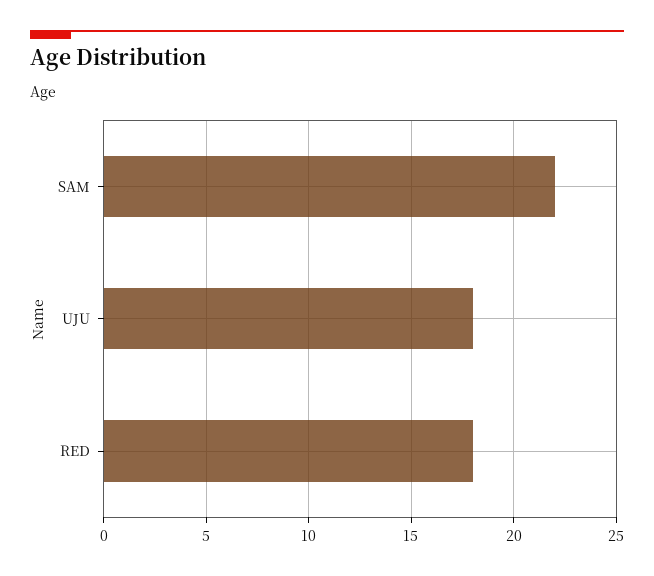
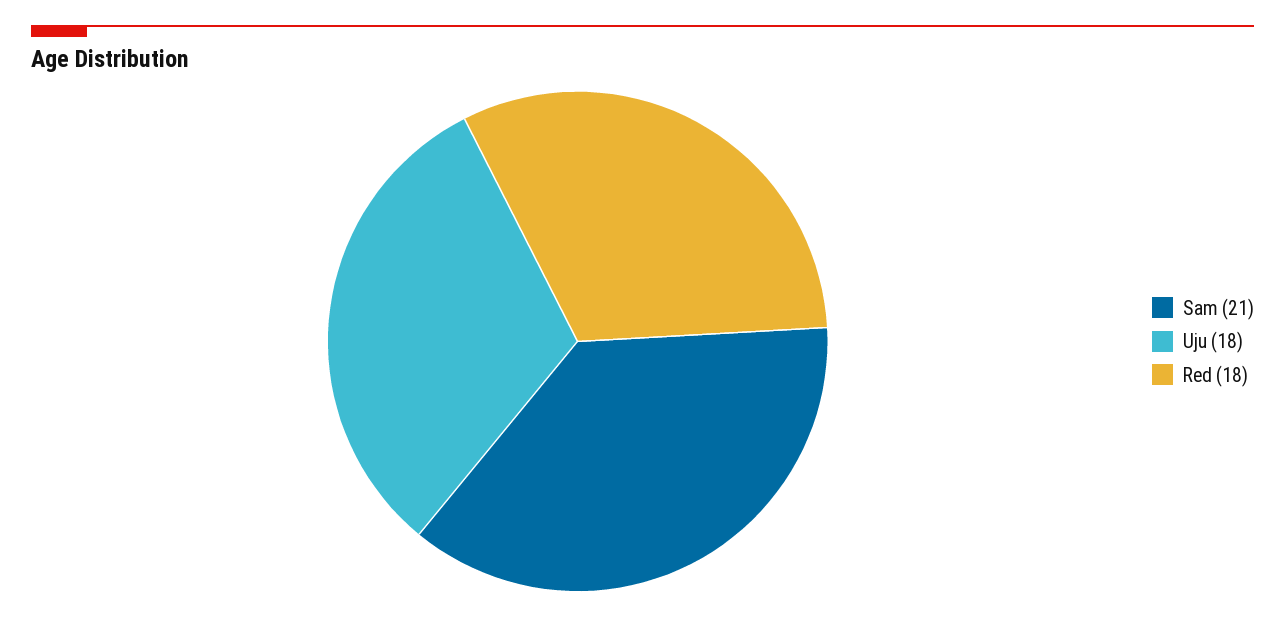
  {
-   "SAM": 22,
+   "SAM": 21,
    "UJU": 18,
    "RED": 18
  }

